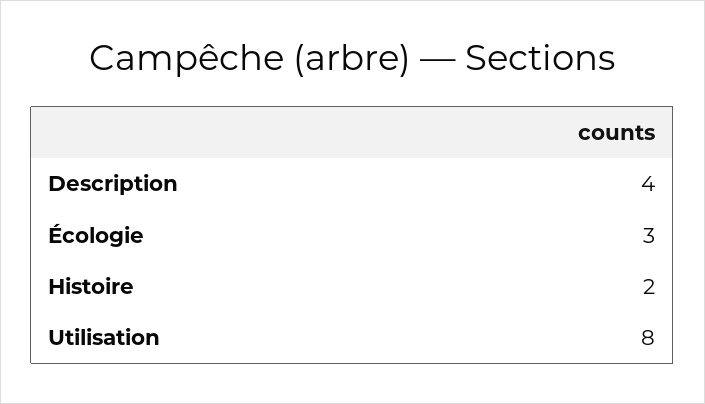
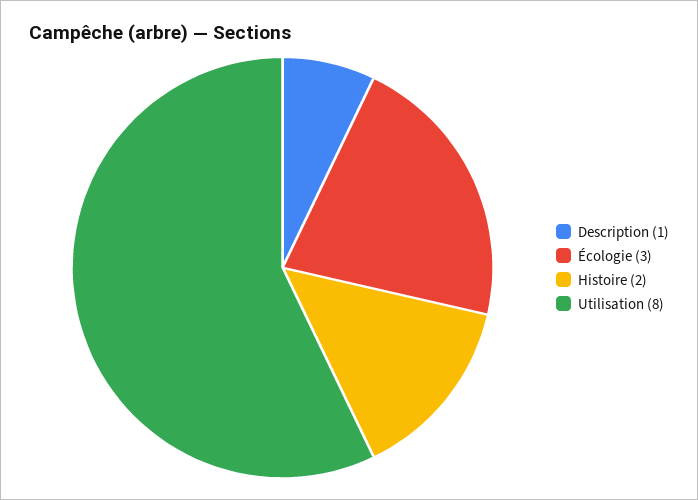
  {
-   "Description": 4,
+   "Description": 1,
    "Écologie": 3,
    "Histoire": 2,
    "Utilisation": 8
  }

